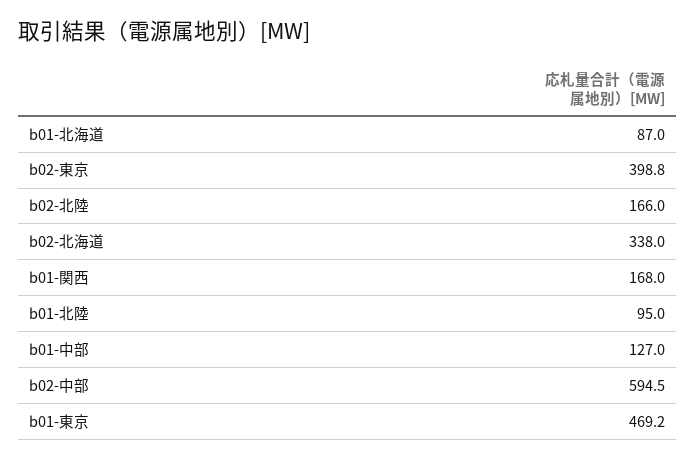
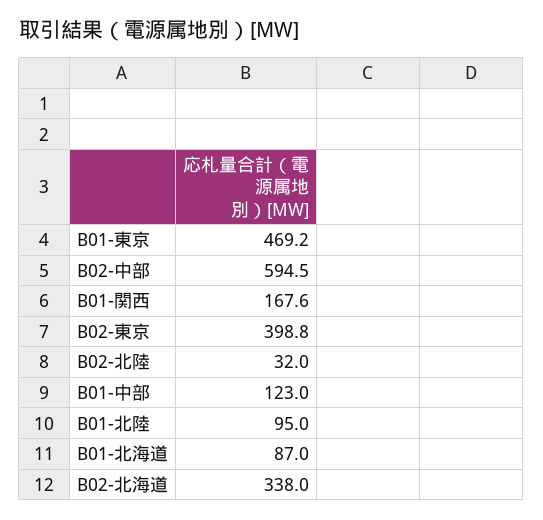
  {
    "b01-北海道": 87,
    "b02-東京": 398.8,
-   "b02-北陸": 166,
+   "b02-北陸": 32,
    "b02-北海道": 338,
-   "b01-関西": 168,
+   "b01-関西": 167.6,
    "b01-北陸": 95,
-   "b01-中部": 127,
+   "b01-中部": 123,
    "b02-中部": 594.5,
    "b01-東京": 469.2
  }

